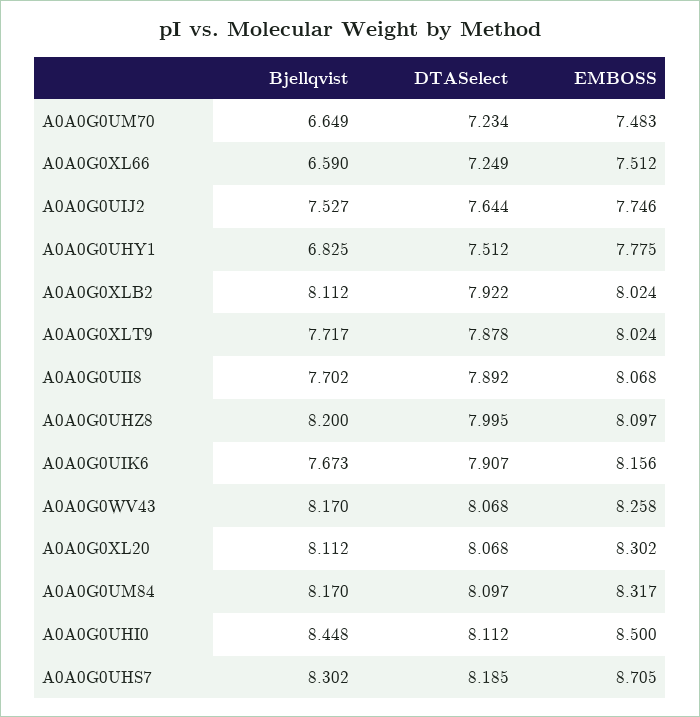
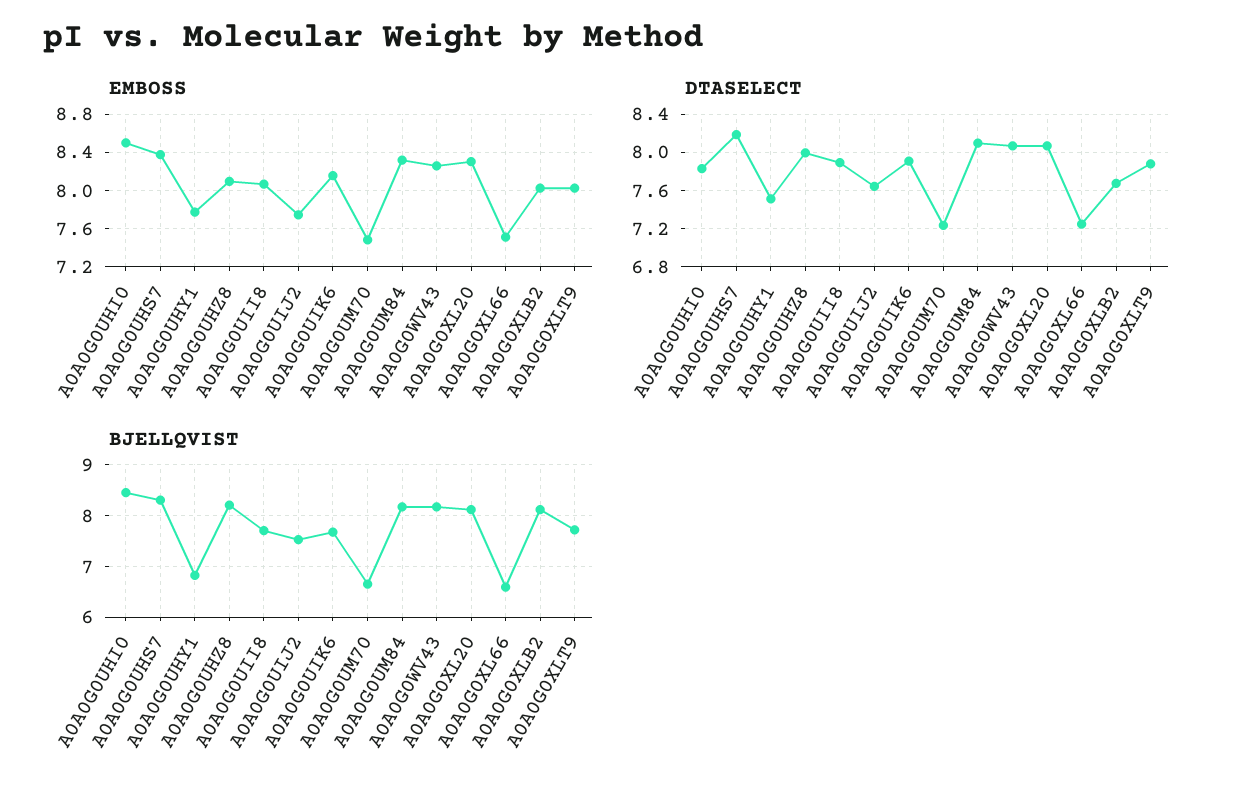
  {
    "Bjellqvist": {
      "A0A0G0UM70": 6.649,
      "A0A0G0XL66": 6.59,
      "A0A0G0UIJ2": 7.527,
      "A0A0G0UHY1": 6.825,
      "A0A0G0XLB2": 8.112,
      "A0A0G0XLT9": 7.717,
      "A0A0G0UII8": 7.702,
      "A0A0G0UHZ8": 8.2,
      "A0A0G0UIK6": 7.673,
      "A0A0G0WV43": 8.17,
      "A0A0G0XL20": 8.112,
      "A0A0G0UM84": 8.17,
      "A0A0G0UHI0": 8.448,
      "A0A0G0UHS7": 8.302
    },
    "DTASelect": {
      "A0A0G0UM70": 7.234,
      "A0A0G0XL66": 7.249,
      "A0A0G0UIJ2": 7.644,
      "A0A0G0UHY1": 7.512,
-     "A0A0G0XLB2": 7.922,
+     "A0A0G0XLB2": 7.7,
      "A0A0G0XLT9": 7.878,
      "A0A0G0UII8": 7.892,
      "A0A0G0UHZ8": 7.995,
      "A0A0G0UIK6": 7.907,
      "A0A0G0WV43": 8.068,
      "A0A0G0XL20": 8.068,
      "A0A0G0UM84": 8.097,
-     "A0A0G0UHI0": 8.112,
+     "A0A0G0UHI0": 7.8,
      "A0A0G0UHS7": 8.185
    },
    "EMBOSS": {
      "A0A0G0UM70": 7.483,
      "A0A0G0XL66": 7.512,
      "A0A0G0UIJ2": 7.746,
      "A0A0G0UHY1": 7.775,
      "A0A0G0XLB2": 8.024,
      "A0A0G0XLT9": 8.024,
      "A0A0G0UII8": 8.068,
      "A0A0G0UHZ8": 8.097,
      "A0A0G0UIK6": 8.156,
      "A0A0G0WV43": 8.258,
      "A0A0G0XL20": 8.302,
      "A0A0G0UM84": 8.317,
      "A0A0G0UHI0": 8.5,
-     "A0A0G0UHS7": 8.705
+     "A0A0G0UHS7": 8.4
    }
  }

